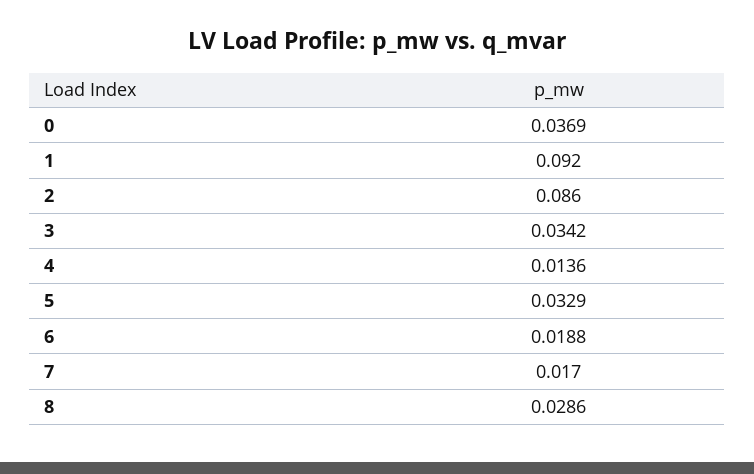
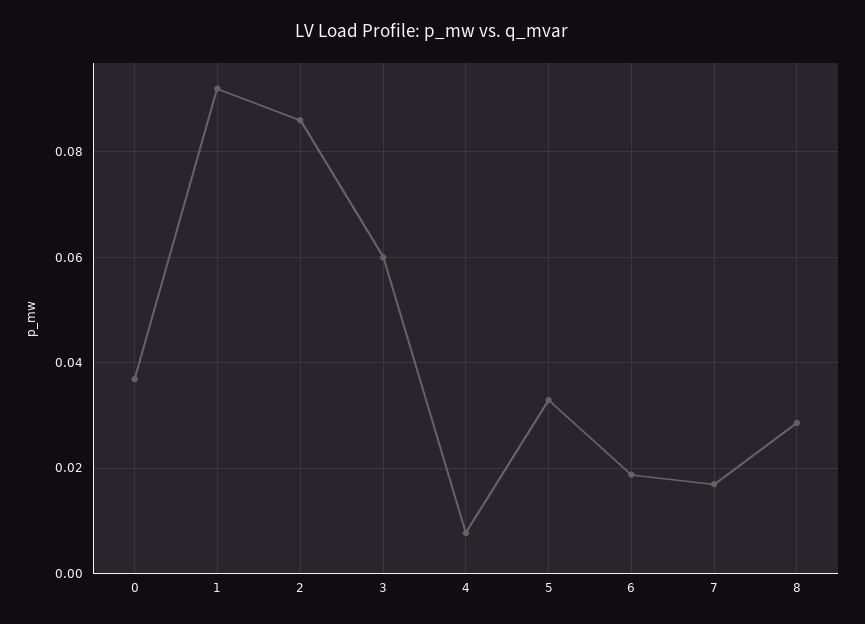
  {
    "0": 0.0369,
    "1": 0.092,
    "2": 0.086,
-   "3": 0.0342,
+   "3": 0.06,
-   "4": 0.0136,
+   "4": 0.008,
    "5": 0.0329,
    "6": 0.0188,
    "7": 0.017,
    "8": 0.0286
  }

